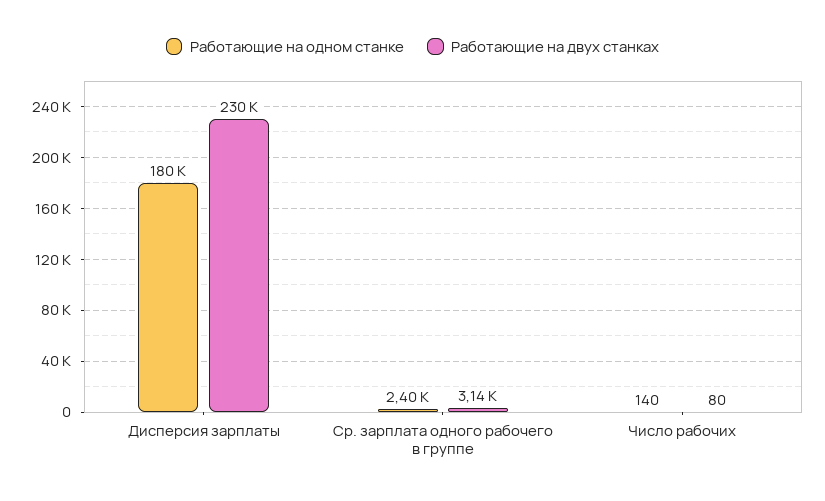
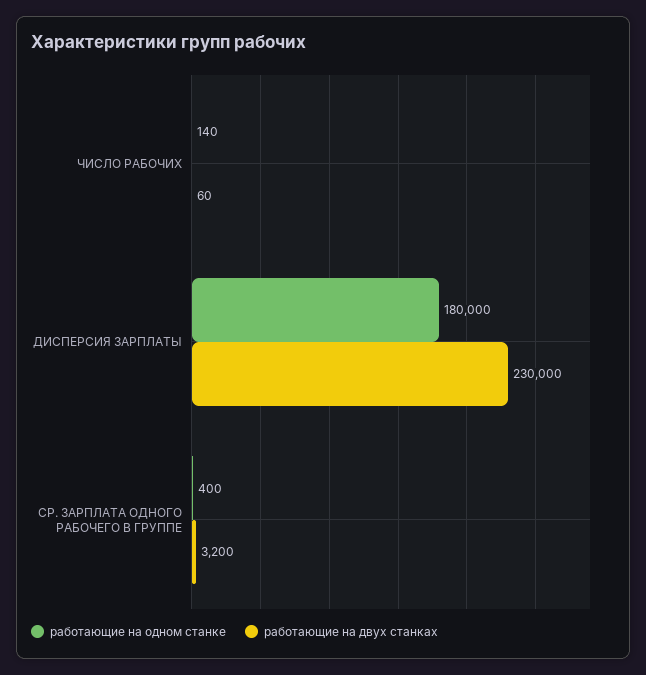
  {
    "Работающие на одном станке": {
      "Дисперсия зарплаты": 180000,
-     "Ср. зарплата одного рабочего в группе": 2400,
+     "Ср. зарплата одного рабочего в группе": 400,
      "Число рабочих": 140
    },
    "Работающие на двух станках": {
      "Дисперсия зарплаты": 230000,
-     "Ср. зарплата одного рабочего в группе": 3140,
+     "Ср. зарплата одного рабочего в группе": 3200,
-     "Число рабочих": 80
+     "Число рабочих": 60
    }
  }

